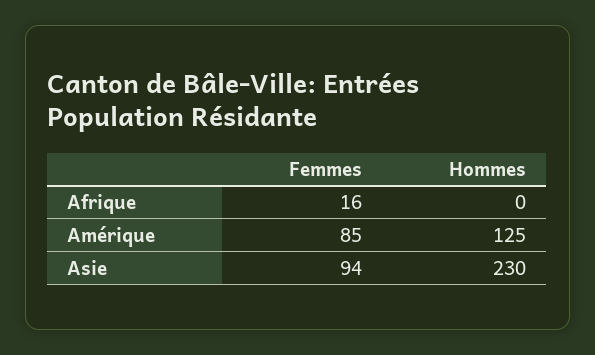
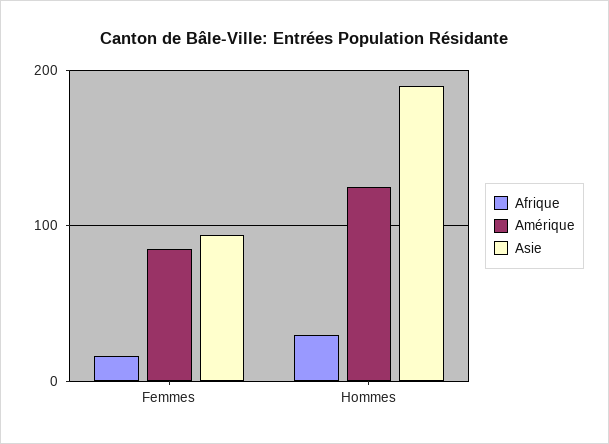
  {
    "Afrique": {
      "Femmes": 16,
-     "Hommes": 0
+     "Hommes": 30
    },
    "Amérique": {
      "Femmes": 85,
      "Hommes": 125
    },
    "Asie": {
      "Femmes": 94,
-     "Hommes": 230
+     "Hommes": 190
    }
  }

